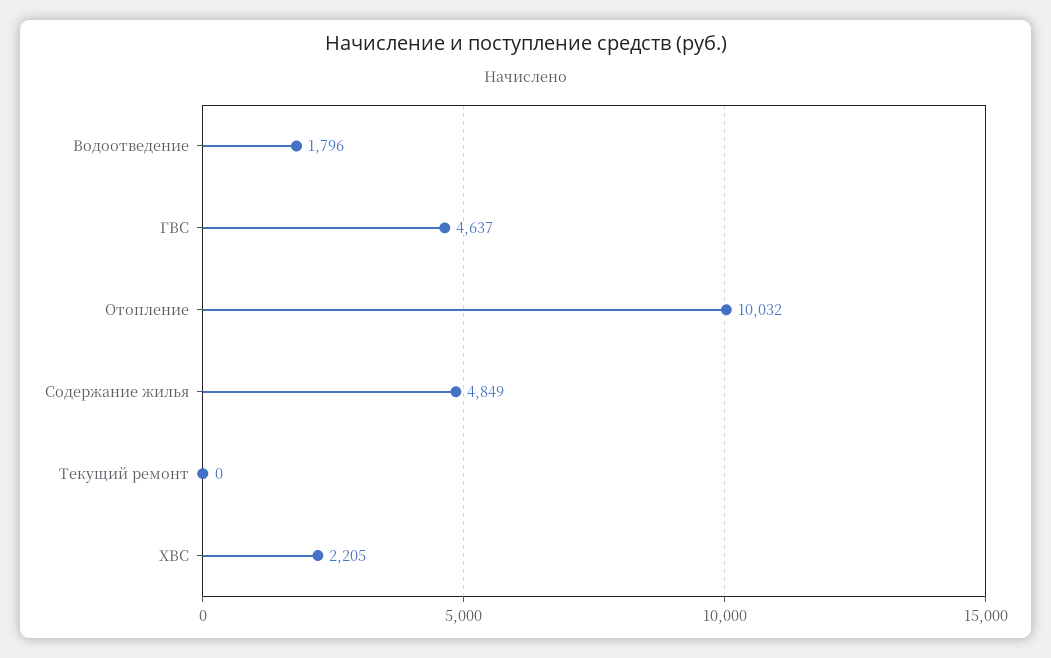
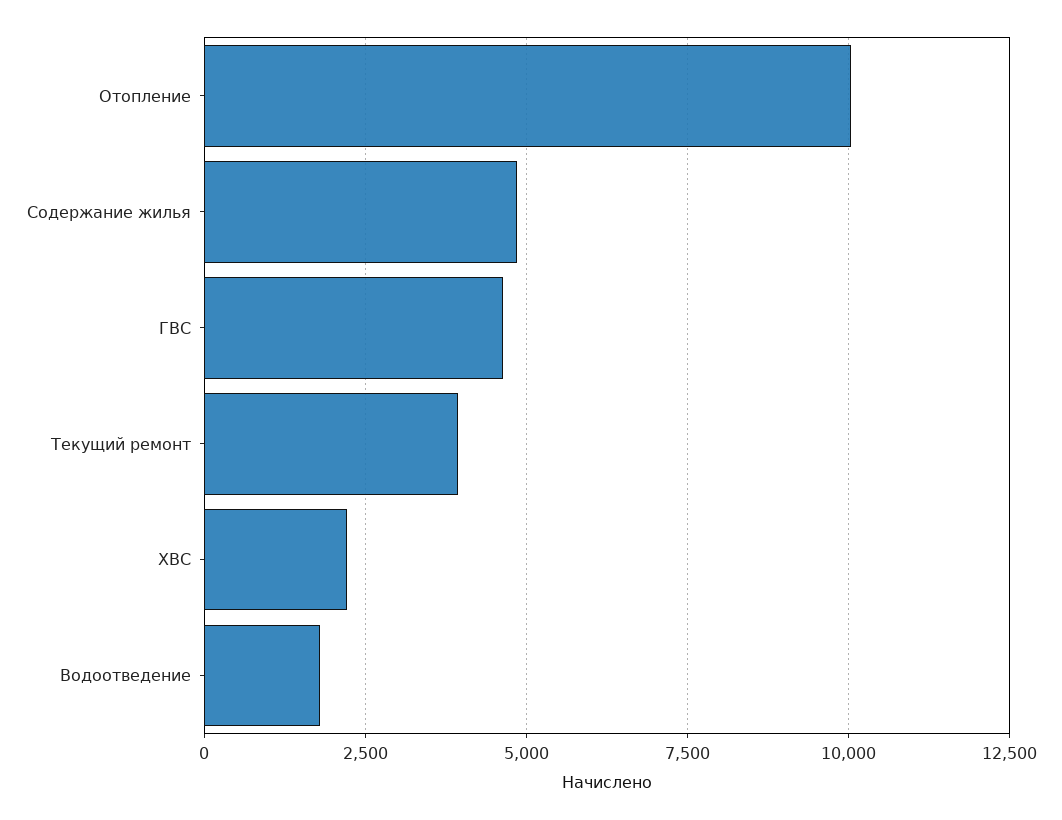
  {
    "Водоотведение": 1796,
    "ГВС": 4637,
    "Отопление": 10032,
    "Содержание жилья": 4849,
-   "Текущий ремонт": 0,
+   "Текущий ремонт": 4000,
    "ХВС": 2205
  }

